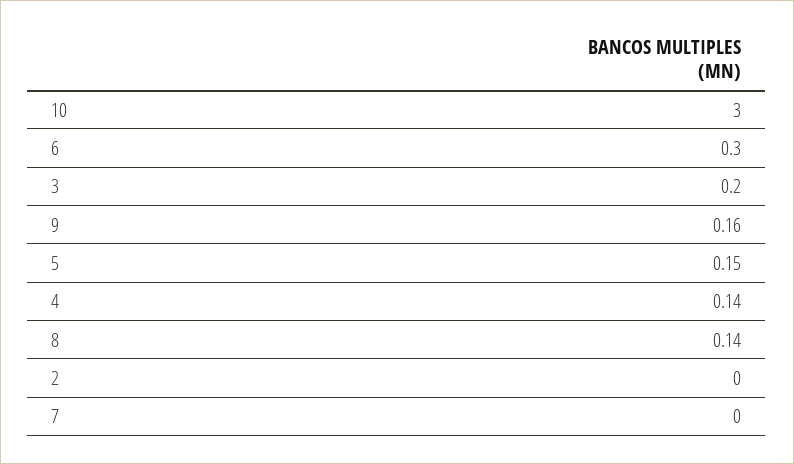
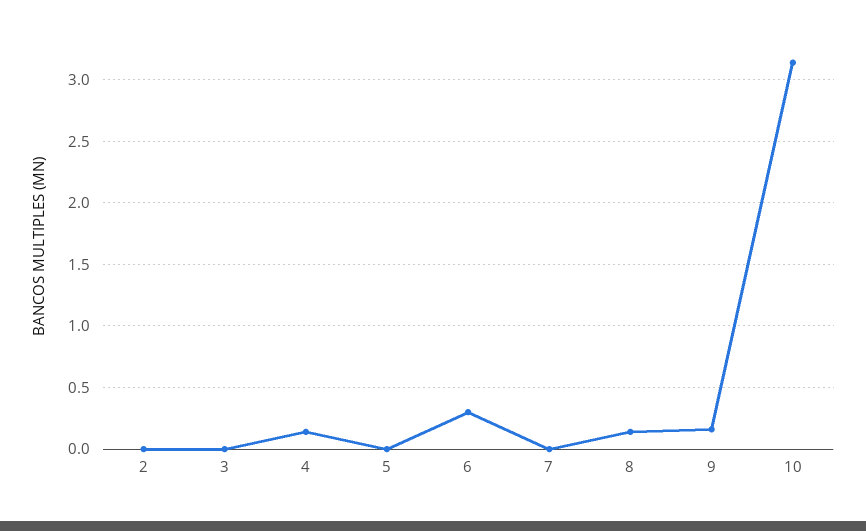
  {
-   "10": 3,
+   "10": 3.15,
    "6": 0.3,
-   "3": 0.2,
+   "3": 0,
    "9": 0.16,
-   "5": 0.15,
+   "5": 0,
    "4": 0.14,
    "8": 0.14,
    "2": 0,
    "7": 0
  }

